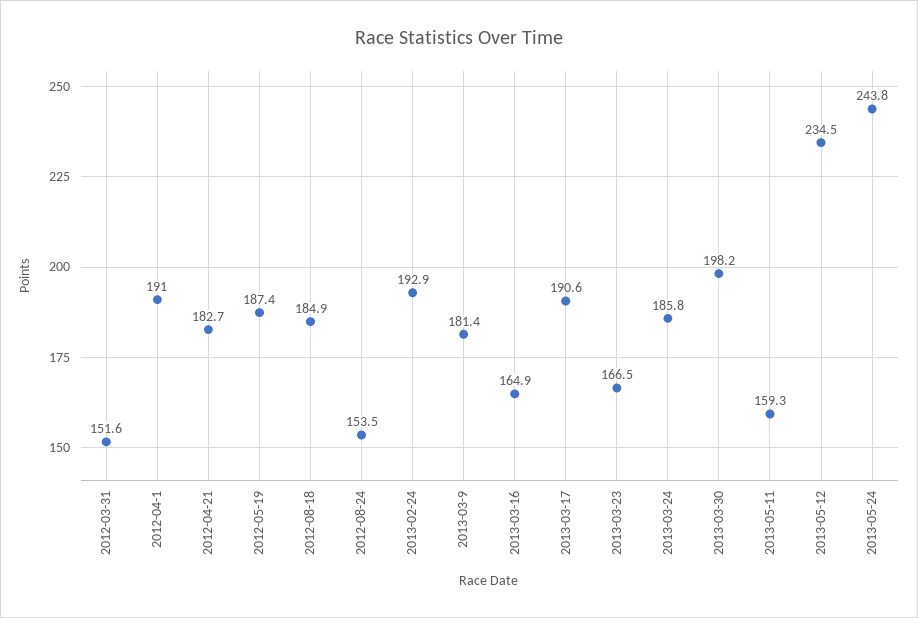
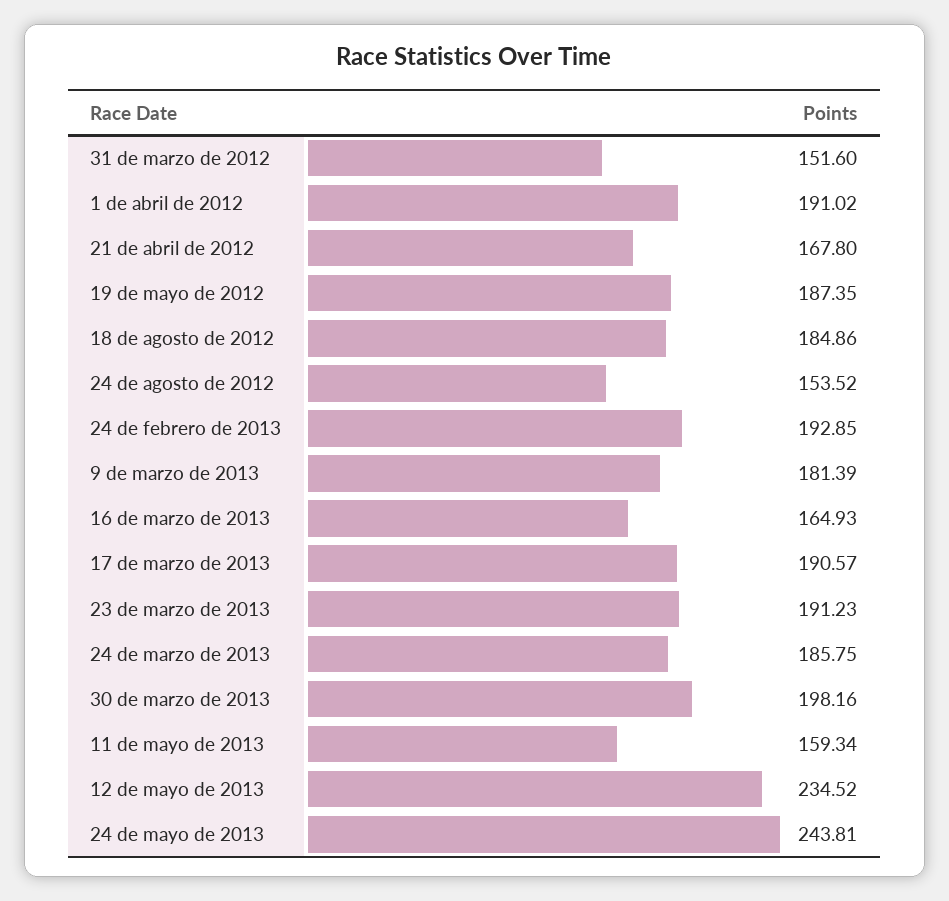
  {
    "2012-03-31": 151.6,
    "2012-04-1": 191.02,
-   "2012-04-21": 182.7,
+   "2012-04-21": 167.8,
    "2012-05-19": 187.35,
    "2012-08-18": 184.86,
    "2012-08-24": 153.52,
    "2013-02-24": 192.85,
    "2013-03-9": 181.39,
    "2013-03-16": 164.93,
    "2013-03-17": 190.57,
-   "2013-03-23": 166.5,
+   "2013-03-23": 191.23,
    "2013-03-24": 185.75,
    "2013-03-30": 198.16,
    "2013-05-11": 159.34,
    "2013-05-12": 234.52,
    "2013-05-24": 243.81
  }

